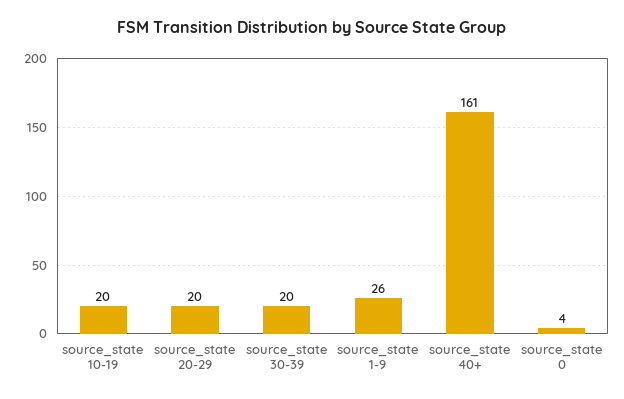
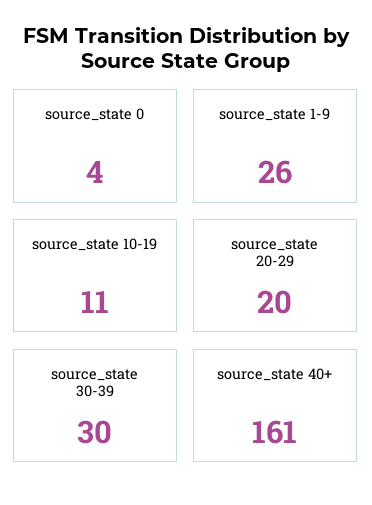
  {
-   "source_state 10-19": 20,
+   "source_state 10-19": 11,
    "source_state 20-29": 20,
-   "source_state 30-39": 20,
+   "source_state 30-39": 30,
    "source_state 1-9": 26,
    "source_state 40+": 161,
    "source_state 0": 4
  }

